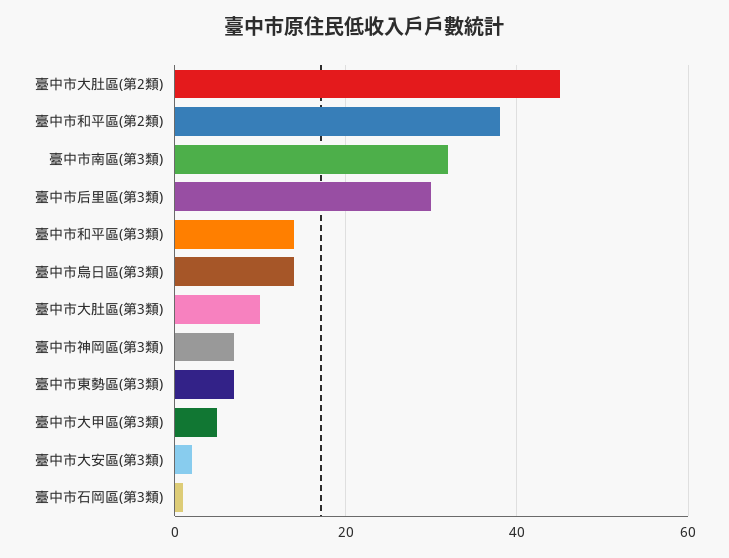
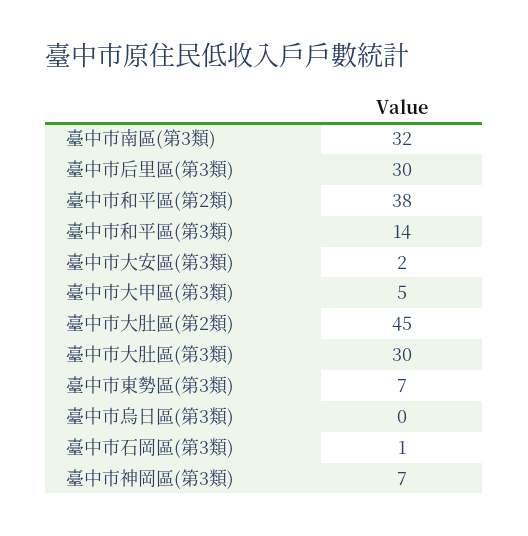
  {
    "臺中市大肚區(第2類)": 45,
    "臺中市和平區(第2類)": 38,
    "臺中市南區(第3類)": 32,
    "臺中市后里區(第3類)": 30,
    "臺中市和平區(第3類)": 14,
-   "臺中市烏日區(第3類)": 15,
+   "臺中市烏日區(第3類)": 0,
-   "臺中市大肚區(第3類)": 10,
+   "臺中市大肚區(第3類)": 30,
    "臺中市神岡區(第3類)": 7,
    "臺中市東勢區(第3類)": 7,
    "臺中市大甲區(第3類)": 5,
    "臺中市大安區(第3類)": 2,
    "臺中市石岡區(第3類)": 1
  }

